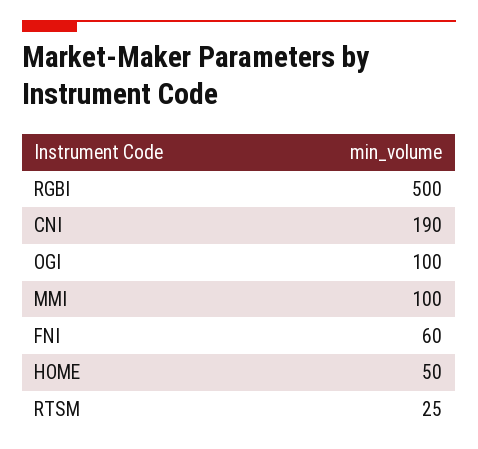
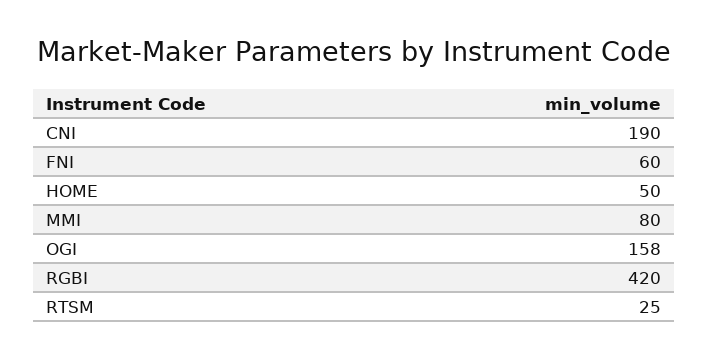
  {
-   "RGBI": 500,
+   "RGBI": 420,
    "CNI": 190,
-   "OGI": 100,
+   "OGI": 158,
-   "MMI": 100,
+   "MMI": 80,
    "FNI": 60,
    "HOME": 50,
    "RTSM": 25
  }

